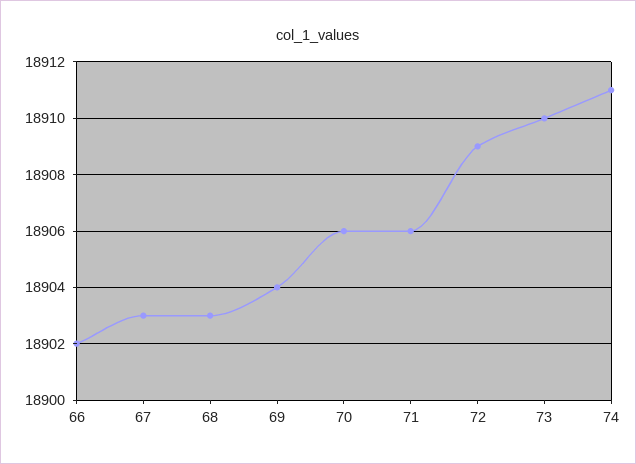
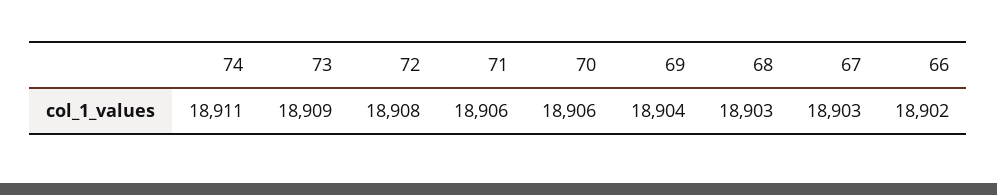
  {
    "66": 18902,
    "67": 18903,
    "68": 18903,
    "69": 18904,
    "70": 18906,
    "71": 18906,
-   "72": 18909,
+   "72": 18908,
-   "73": 18910,
+   "73": 18909,
    "74": 18911
  }

